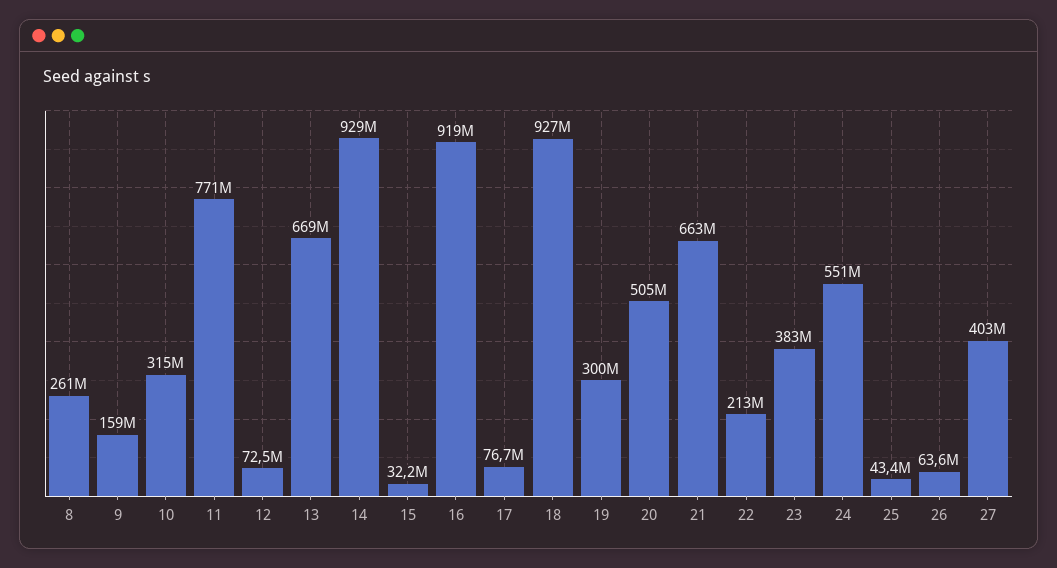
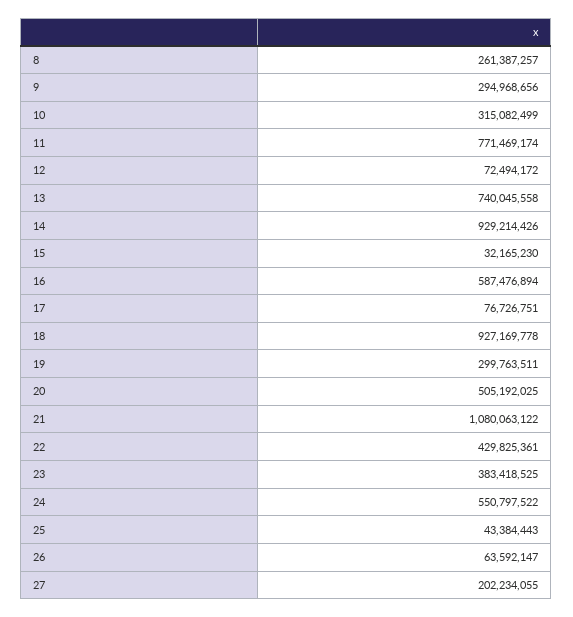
  {
    "8": 261387257,
-   "9": 159000000,
+   "9": 294968656,
    "10": 315082499,
    "11": 771469174,
    "12": 72494172,
-   "13": 669000000,
+   "13": 740045558,
    "14": 929214426,
    "15": 32165230,
-   "16": 919000000,
+   "16": 587476894,
    "17": 76726751,
    "18": 927169778,
    "19": 299763511,
    "20": 505192025,
-   "21": 663000000,
+   "21": 1080063122,
-   "22": 213000000,
+   "22": 429825361,
    "23": 383418525,
    "24": 550797522,
    "25": 43384443,
    "26": 63592147,
-   "27": 403000000
+   "27": 202234055
  }

